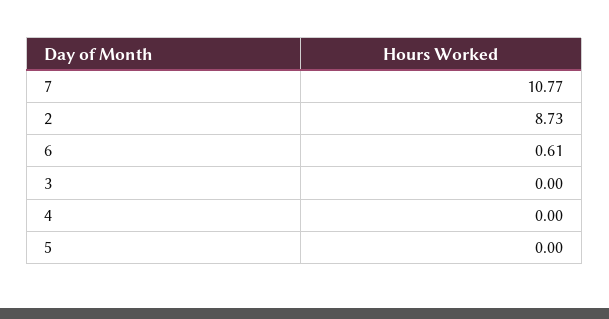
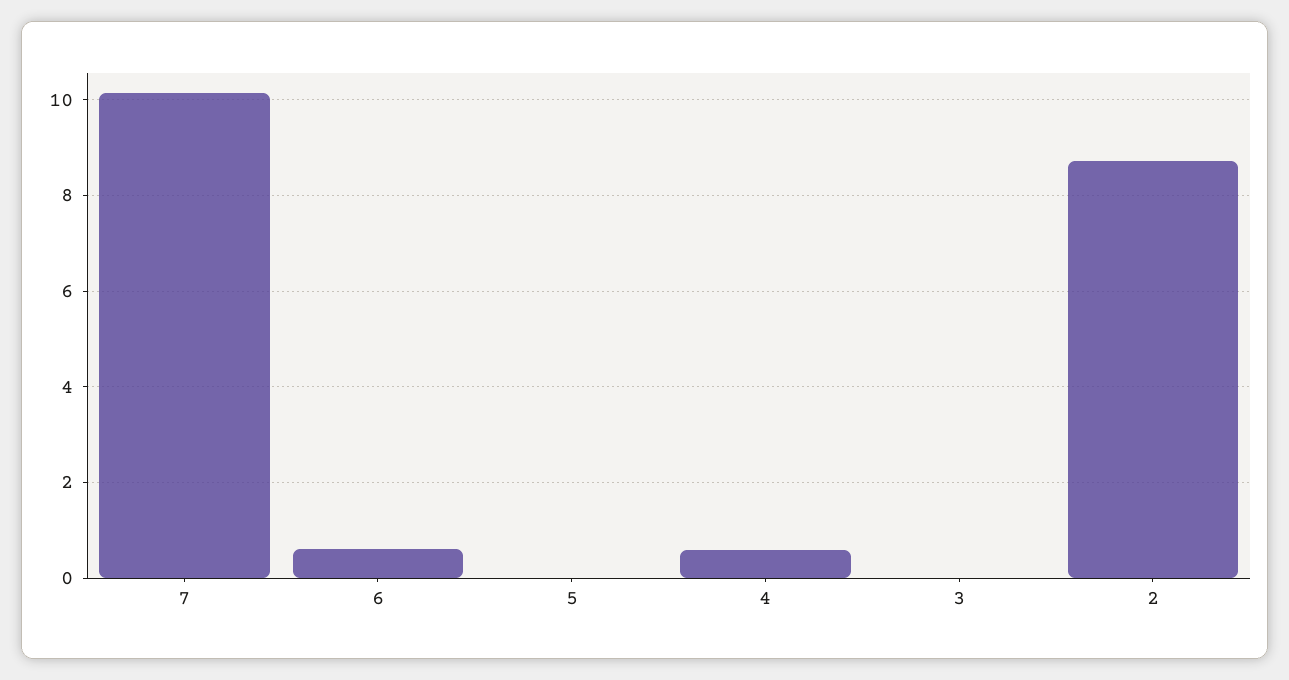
  {
-   "7": 10.77,
+   "7": 10.2,
    "2": 8.73,
    "6": 0.61,
    "3": 0,
-   "4": 0,
+   "4": 0.6,
    "5": 0
  }

